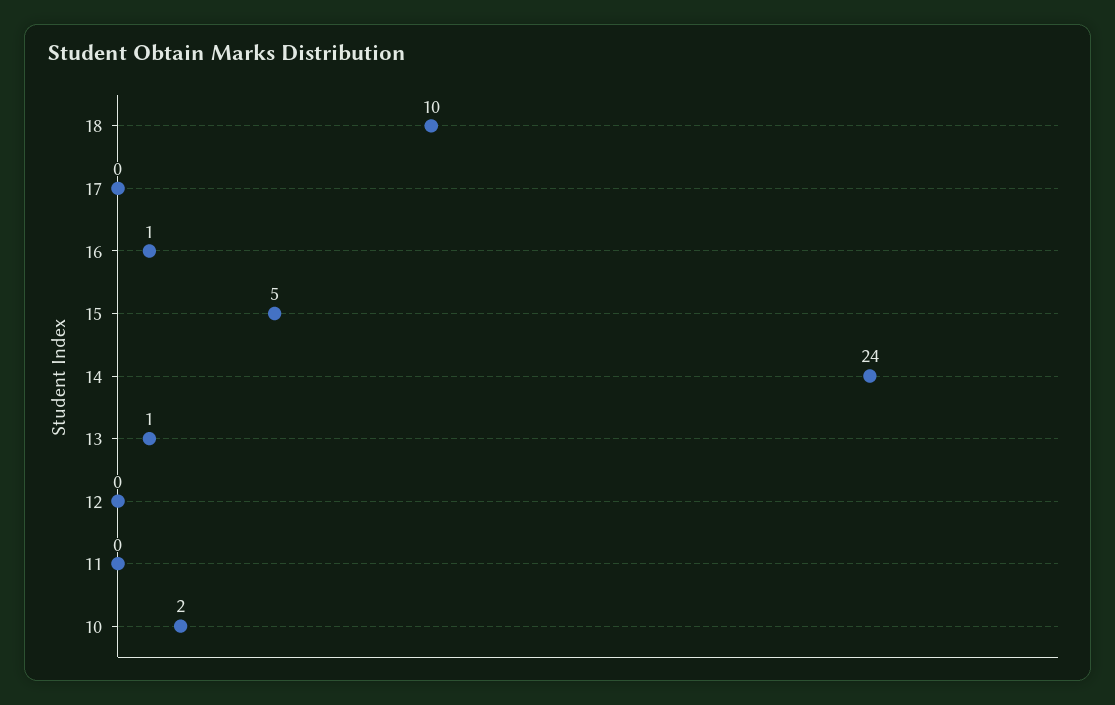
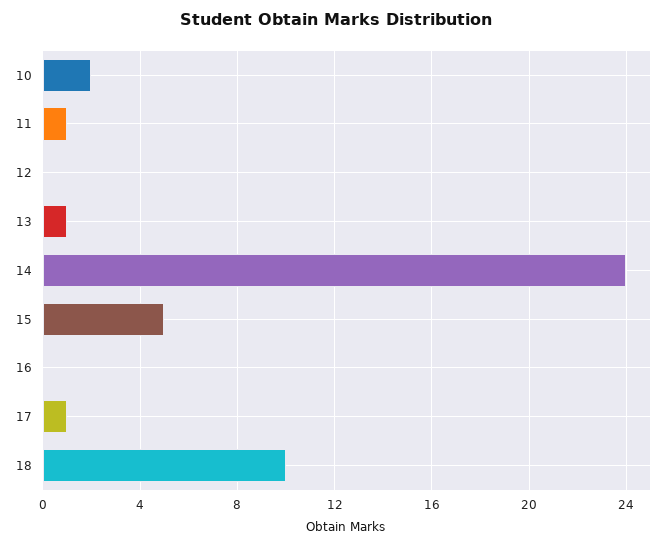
  {
    "18": 10,
-   "17": 0,
+   "17": 1,
-   "16": 1,
+   "16": 0,
    "15": 5,
    "14": 24,
    "13": 1,
    "12": 0,
-   "11": 0,
+   "11": 1,
    "10": 2
  }

